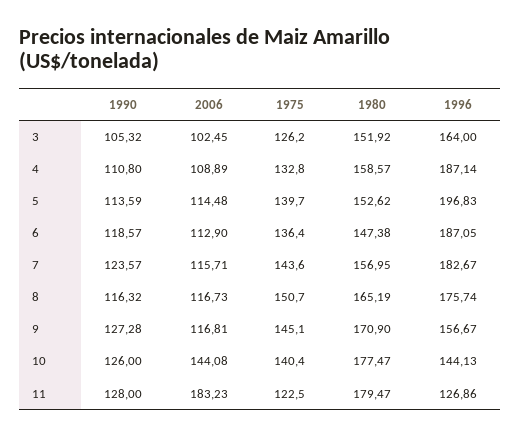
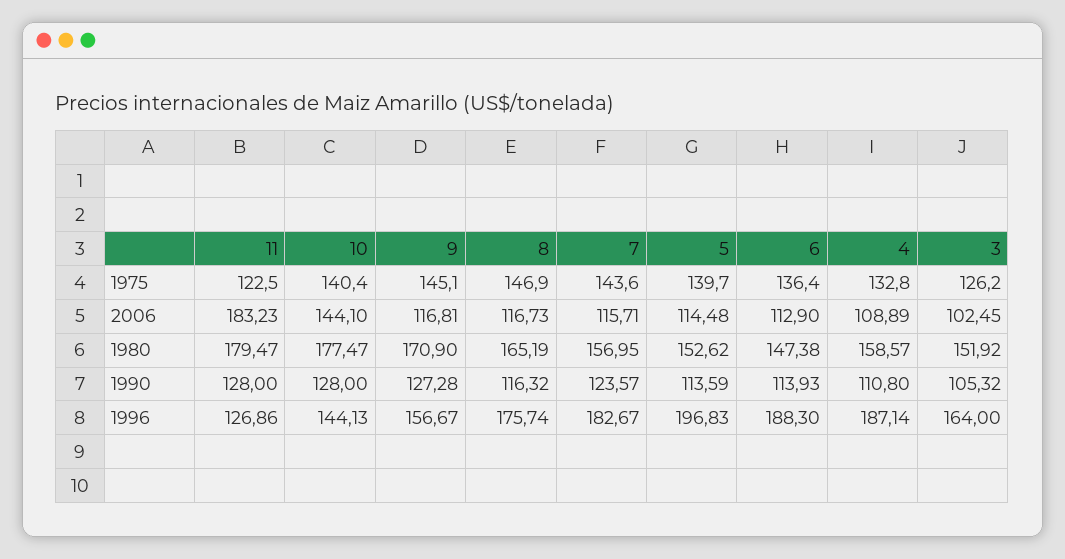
  {
    "1990": {
      "3": 105.32,
      "4": 110.8,
      "5": 113.59,
-     "6": 118.57,
+     "6": 113.93,
      "7": 123.57,
      "8": 116.32,
      "9": 127.28,
-     "10": 126,
+     "10": 128,
      "11": 128
    },
    "2006": {
      "3": 102.45,
      "4": 108.89,
      "5": 114.48,
      "6": 112.9,
      "7": 115.71,
      "8": 116.73,
      "9": 116.81,
-     "10": 144.08,
+     "10": 144.1,
      "11": 183.23
    },
    "1975": {
      "3": 126.2,
      "4": 132.8,
      "5": 139.7,
      "6": 136.4,
      "7": 143.6,
-     "8": 150.7,
+     "8": 146.9,
      "9": 145.1,
      "10": 140.4,
      "11": 122.5
    },
    "1980": {
      "3": 151.92,
      "4": 158.57,
      "5": 152.62,
      "6": 147.38,
      "7": 156.95,
      "8": 165.19,
      "9": 170.9,
      "10": 177.47,
      "11": 179.47
    },
    "1996": {
      "3": 164,
      "4": 187.14,
      "5": 196.83,
-     "6": 187.05,
+     "6": 188.3,
      "7": 182.67,
      "8": 175.74,
      "9": 156.67,
      "10": 144.13,
      "11": 126.86
    }
  }

